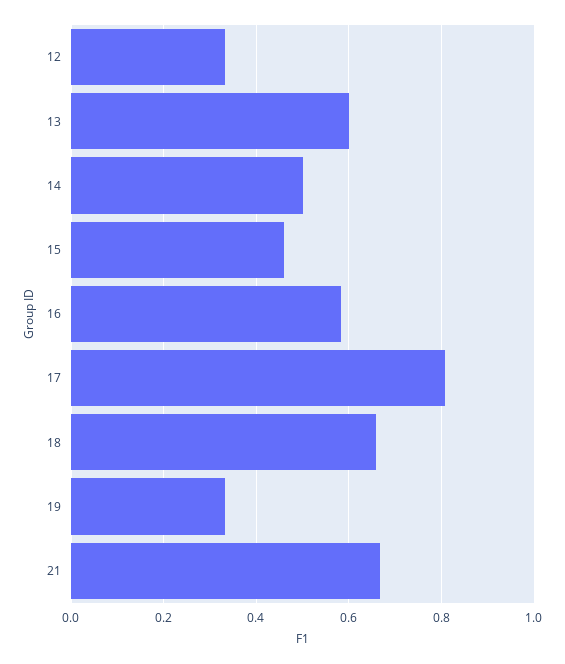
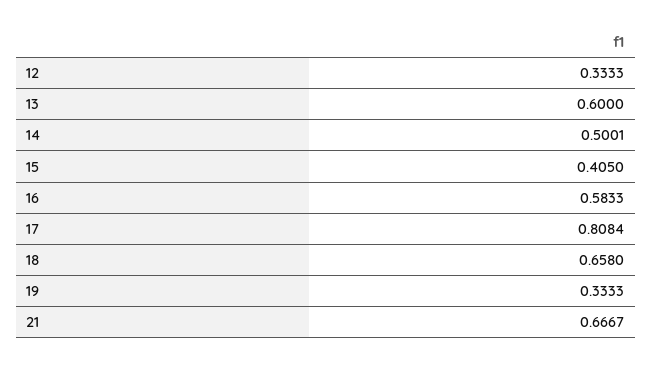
  {
    "12": 0.3333,
    "13": 0.6,
    "14": 0.5001,
-   "15": 0.46,
+   "15": 0.405,
    "16": 0.5833,
    "17": 0.8084,
    "18": 0.658,
    "19": 0.3333,
    "21": 0.6667
  }

